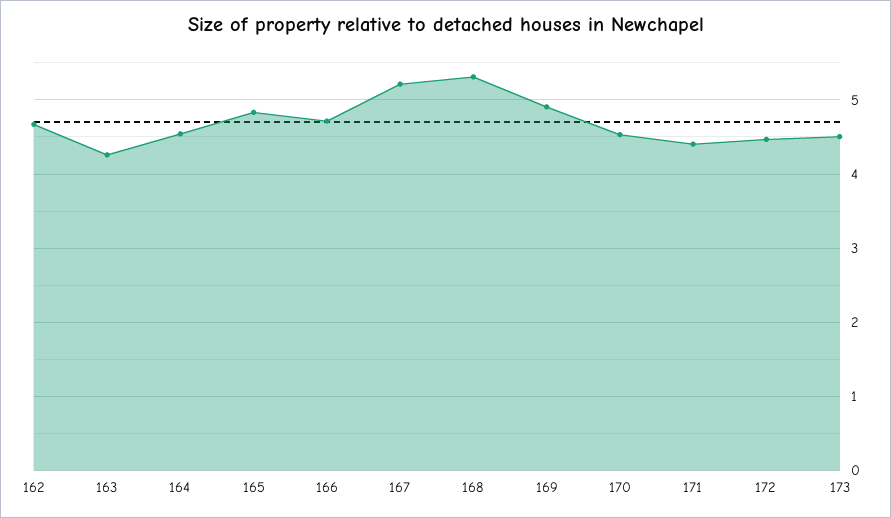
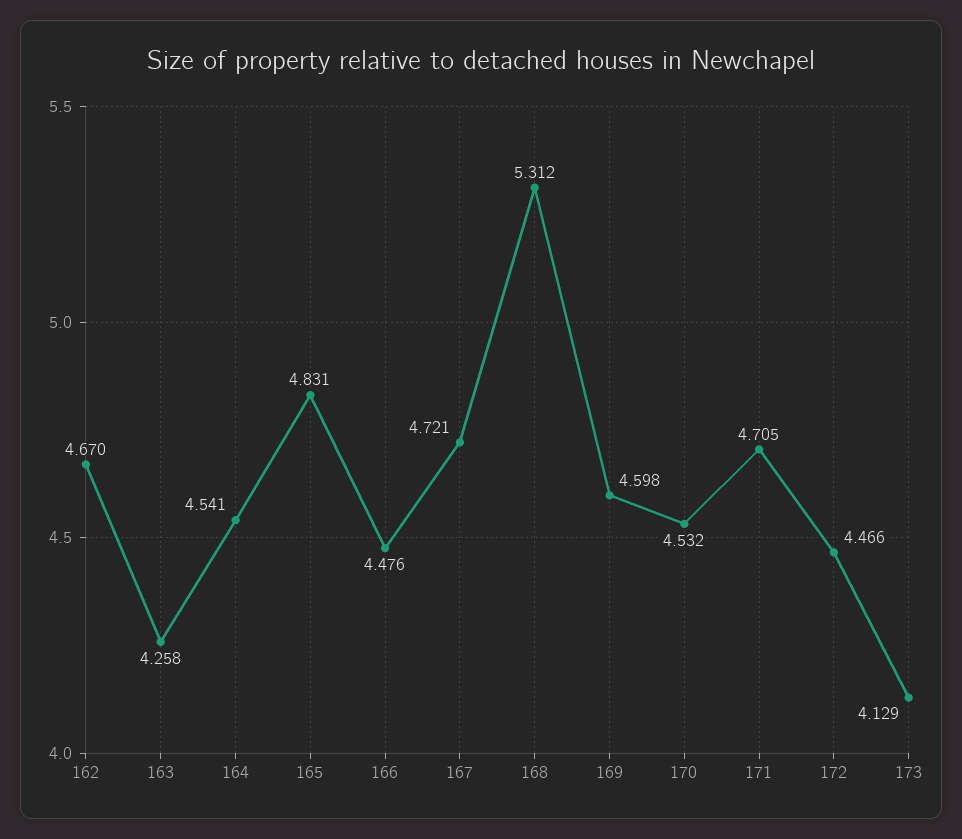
  {
    "162": 4.67,
    "163": 4.258,
    "164": 4.541,
    "165": 4.831,
-   "166": 4.7,
+   "166": 4.476,
-   "167": 5.2,
+   "167": 4.721,
    "168": 5.312,
-   "169": 4.9,
+   "169": 4.598,
    "170": 4.532,
-   "171": 4.4,
+   "171": 4.705,
    "172": 4.466,
-   "173": 4.5
+   "173": 4.129
  }

